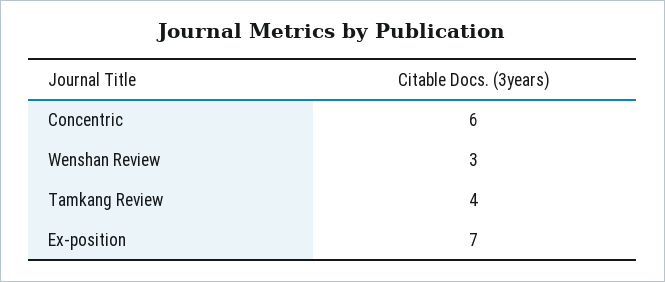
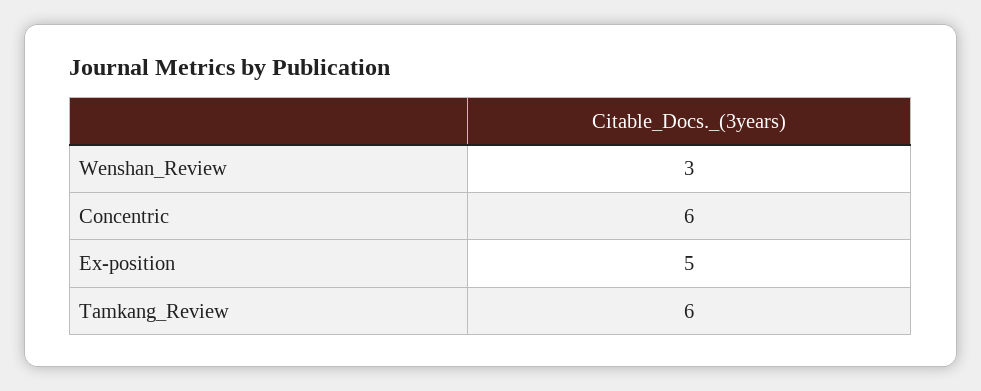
  {
    "Concentric": 6,
    "Wenshan Review": 3,
-   "Tamkang Review": 4,
+   "Tamkang Review": 6,
-   "Ex-position": 7
+   "Ex-position": 5
  }

